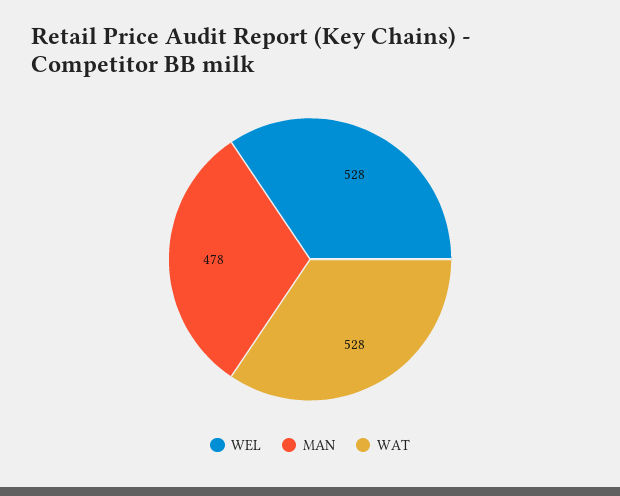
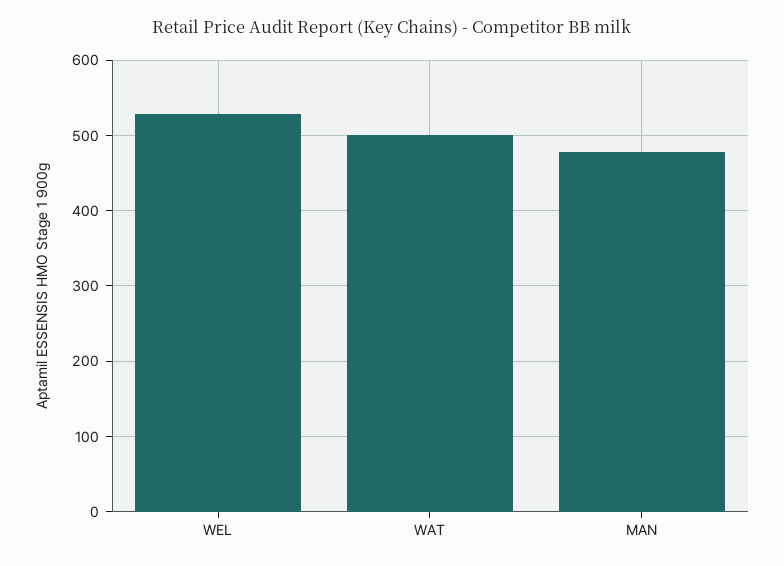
  {
    "WEL": 528,
    "MAN": 478,
-   "WAT": 528
+   "WAT": 500
  }

